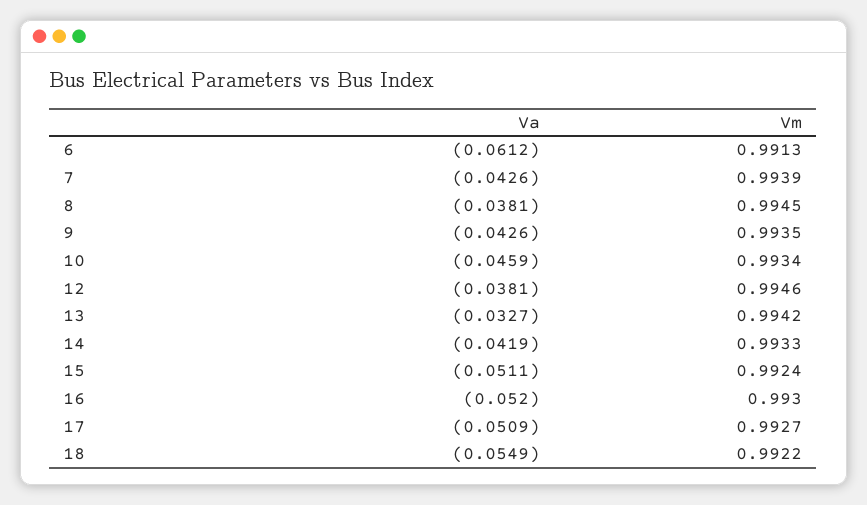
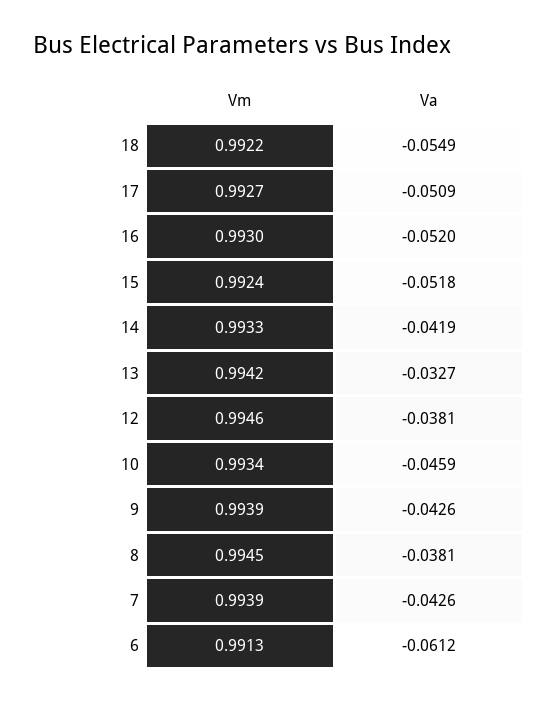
  {
    "Va": {
      "6": -0.0612,
      "7": -0.0426,
      "8": -0.0381,
      "9": -0.0426,
      "10": -0.0459,
      "12": -0.0381,
      "13": -0.0327,
      "14": -0.0419,
-     "15": -0.0511,
+     "15": -0.0518,
      "16": -0.052,
      "17": -0.0509,
      "18": -0.0549
    },
    "Vm": {
      "6": 0.9913,
      "7": 0.9939,
      "8": 0.9945,
-     "9": 0.9935,
+     "9": 0.9939,
      "10": 0.9934,
      "12": 0.9946,
      "13": 0.9942,
      "14": 0.9933,
      "15": 0.9924,
      "16": 0.993,
      "17": 0.9927,
      "18": 0.9922
    }
  }

